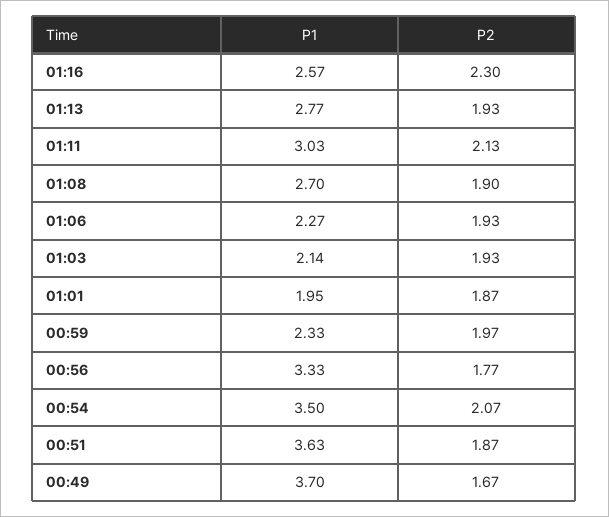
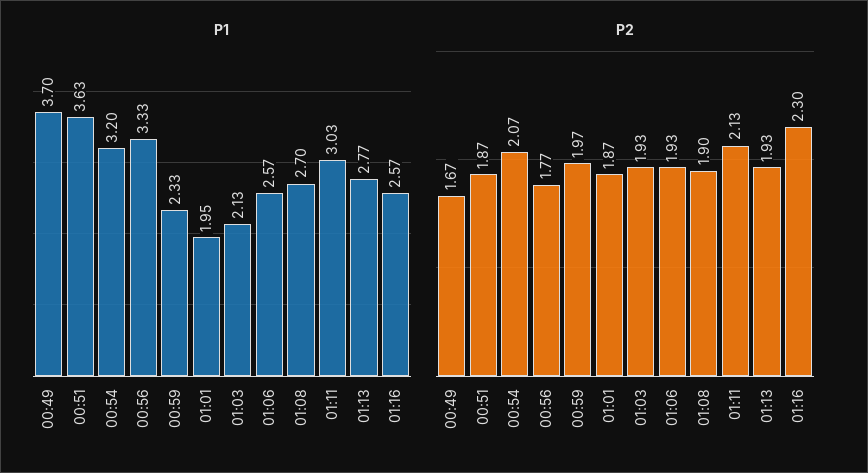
  {
    "P1": {
      "01:16": 2.57,
      "01:13": 2.77,
      "01:11": 3.03,
      "01:08": 2.7,
-     "01:06": 2.27,
+     "01:06": 2.57,
-     "01:03": 2.14,
+     "01:03": 2.13,
      "01:01": 1.95,
      "00:59": 2.33,
      "00:56": 3.33,
-     "00:54": 3.5,
+     "00:54": 3.2,
      "00:51": 3.63,
      "00:49": 3.7
    },
    "P2": {
      "01:16": 2.3,
      "01:13": 1.93,
      "01:11": 2.13,
      "01:08": 1.9,
      "01:06": 1.93,
      "01:03": 1.93,
      "01:01": 1.87,
      "00:59": 1.97,
      "00:56": 1.77,
      "00:54": 2.07,
      "00:51": 1.87,
      "00:49": 1.67
    }
  }

